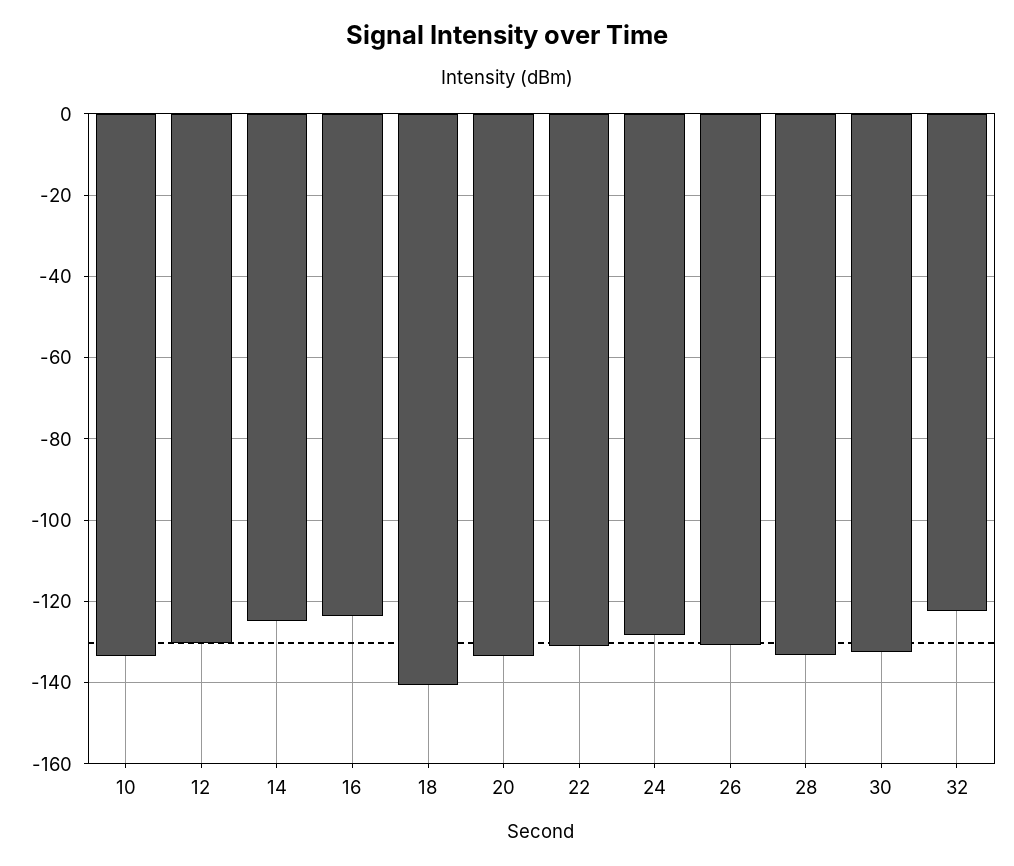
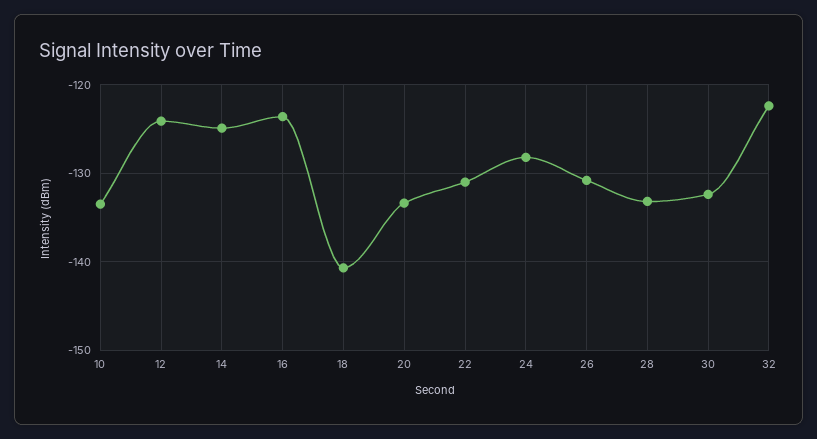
  {
    "10": -134,
-   "12": -130,
+   "12": -124,
    "14": -125,
    "16": -124,
    "18": -141,
    "20": -133,
    "22": -131,
    "24": -128,
    "26": -131,
    "28": -133,
    "30": -132,
    "32": -122
  }

